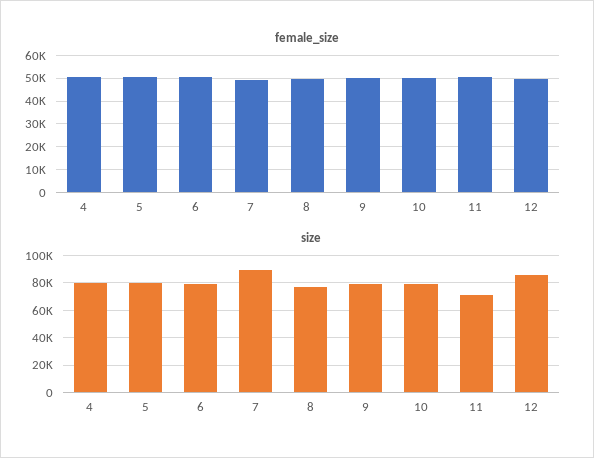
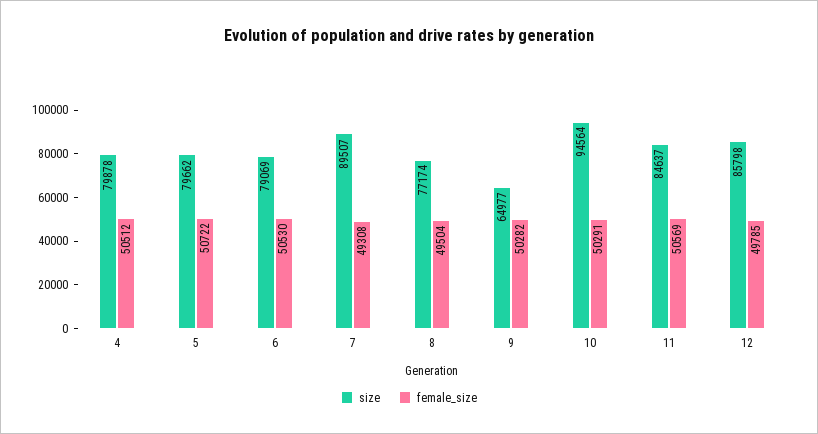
  {
    "female_size": {
      "4": 50512,
      "5": 50722,
      "6": 50530,
      "7": 49308,
      "8": 49504,
      "9": 50282,
      "10": 50291,
      "11": 50569,
      "12": 49785
    },
    "size": {
      "4": 79878,
      "5": 79662,
      "6": 79069,
      "7": 89507,
      "8": 77174,
-     "9": 80000,
+     "9": 64977,
-     "10": 80000,
+     "10": 94564,
-     "11": 70000,
+     "11": 84637,
      "12": 85798
    }
  }

